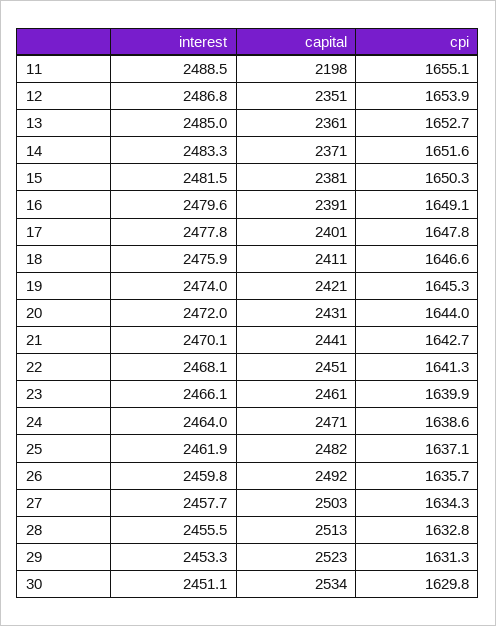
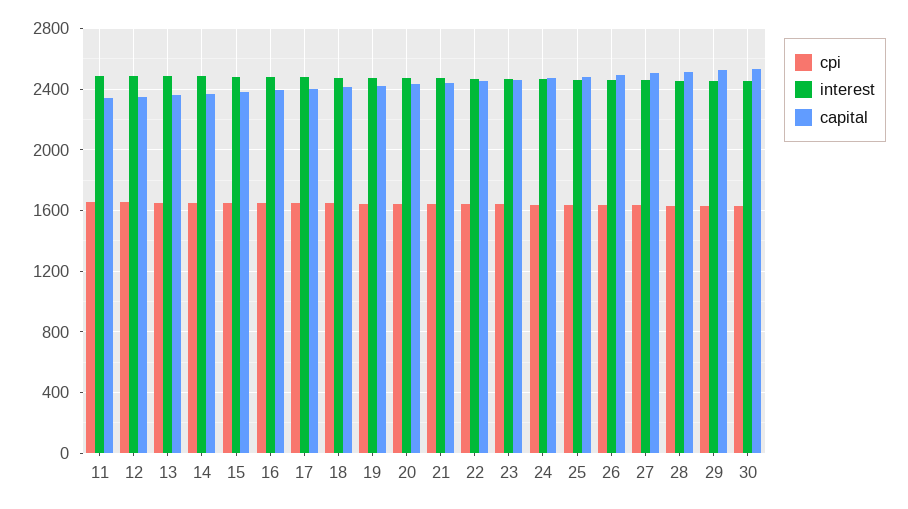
  {
    "interest": {
      "11": 2488.5,
      "12": 2486.8,
      "13": 2485,
      "14": 2483.3,
      "15": 2481.5,
      "16": 2479.6,
      "17": 2477.8,
      "18": 2475.9,
      "19": 2474,
      "20": 2472,
      "21": 2470.1,
      "22": 2468.1,
      "23": 2466.1,
      "24": 2464,
      "25": 2461.9,
      "26": 2459.8,
      "27": 2457.7,
      "28": 2455.5,
      "29": 2453.3,
      "30": 2451.1
    },
    "capital": {
-     "11": 2198,
+     "11": 2350,
      "12": 2351,
      "13": 2361,
      "14": 2371,
      "15": 2381,
      "16": 2391,
      "17": 2401,
      "18": 2411,
      "19": 2421,
      "20": 2431,
      "21": 2441,
      "22": 2451,
      "23": 2461,
      "24": 2471,
      "25": 2482,
      "26": 2492,
      "27": 2503,
      "28": 2513,
      "29": 2523,
      "30": 2534
    },
    "cpi": {
      "11": 1655.1,
      "12": 1653.9,
      "13": 1652.7,
      "14": 1651.6,
      "15": 1650.3,
      "16": 1649.1,
      "17": 1647.8,
      "18": 1646.6,
      "19": 1645.3,
      "20": 1644,
      "21": 1642.7,
      "22": 1641.3,
      "23": 1639.9,
      "24": 1638.6,
      "25": 1637.1,
      "26": 1635.7,
      "27": 1634.3,
      "28": 1632.8,
      "29": 1631.3,
      "30": 1629.8
    }
  }

